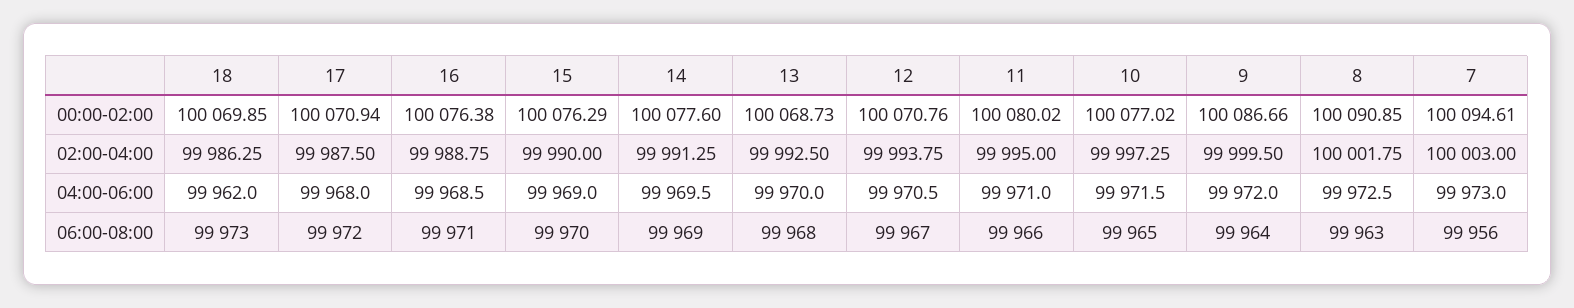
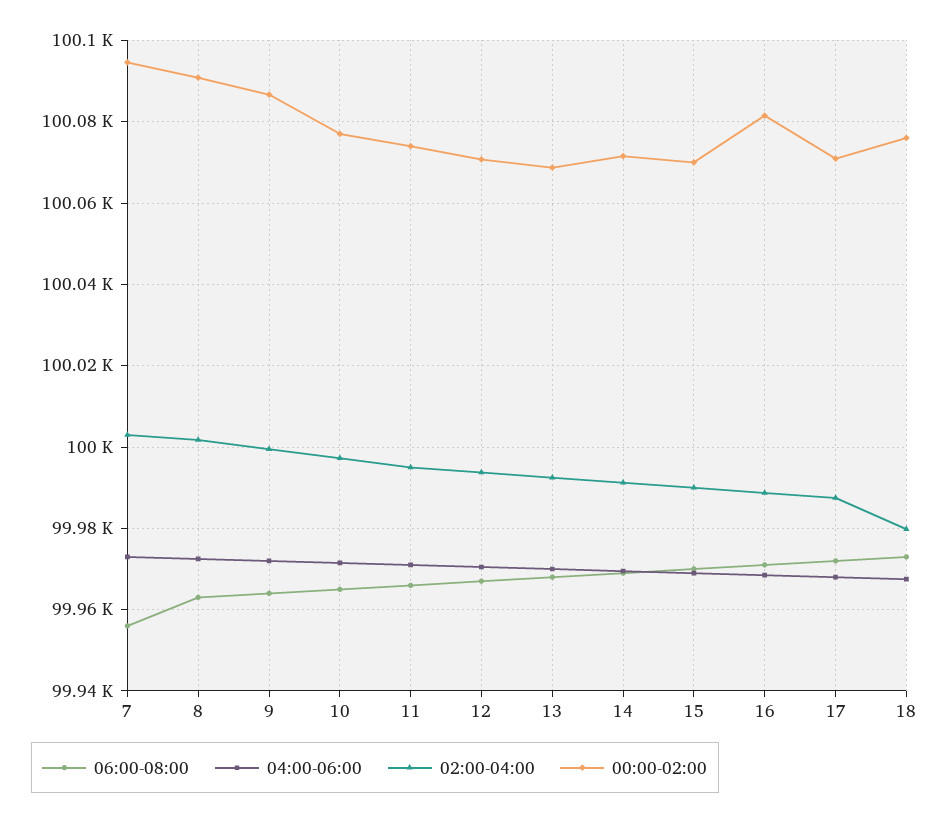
  {
    "00:00-02:00": {
-     "18": 100069.85,
+     "18": 100076,
      "17": 100070.94,
-     "16": 100076.38,
+     "16": 100082,
-     "15": 100076.29,
+     "15": 100070,
-     "14": 100077.6,
+     "14": 100072,
      "13": 100068.73,
      "12": 100070.76,
-     "11": 100080.02,
+     "11": 100074,
      "10": 100077.02,
      "9": 100086.66,
      "8": 100090.85,
      "7": 100094.61
    },
    "02:00-04:00": {
-     "18": 99986.25,
+     "18": 99980,
      "17": 99987.5,
      "16": 99988.75,
      "15": 99990,
      "14": 99991.25,
      "13": 99992.5,
      "12": 99993.75,
      "11": 99995,
      "10": 99997.25,
      "9": 99999.5,
      "8": 100001.75,
      "7": 100003
    },
    "04:00-06:00": {
-     "18": 99962,
+     "18": 99968,
      "17": 99968,
      "16": 99968.5,
      "15": 99969,
      "14": 99969.5,
      "13": 99970,
      "12": 99970.5,
      "11": 99971,
      "10": 99971.5,
      "9": 99972,
      "8": 99972.5,
      "7": 99973
    },
    "06:00-08:00": {
      "18": 99973,
      "17": 99972,
      "16": 99971,
      "15": 99970,
      "14": 99969,
      "13": 99968,
      "12": 99967,
      "11": 99966,
      "10": 99965,
      "9": 99964,
      "8": 99963,
      "7": 99956
    }
  }

